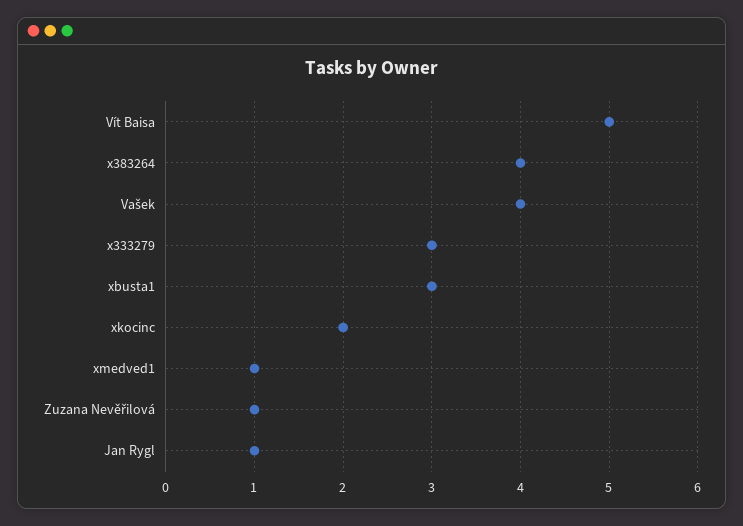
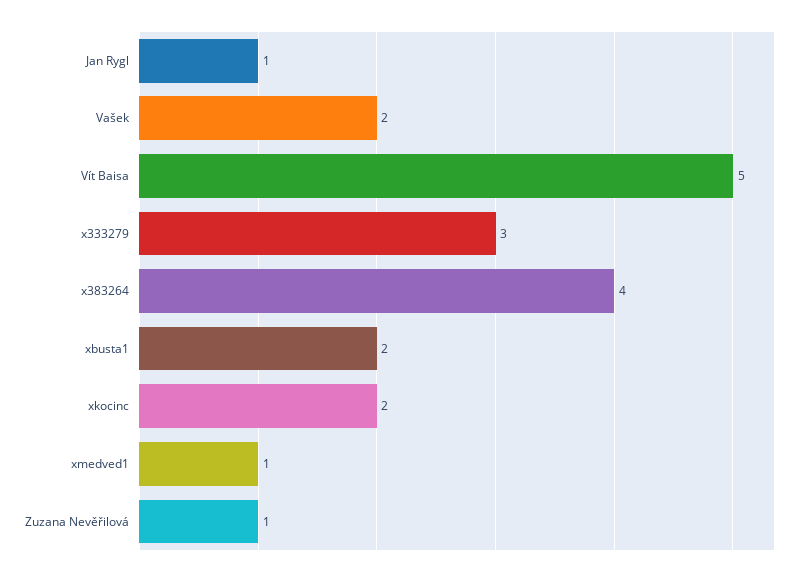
  {
    "Vít Baisa": 5,
    "x383264": 4,
-   "Vašek": 4,
+   "Vašek": 2,
    "x333279": 3,
-   "xbusta1": 3,
+   "xbusta1": 2,
    "xkocinc": 2,
    "xmedved1": 1,
    "Zuzana Nevěřilová": 1,
    "Jan Rygl": 1
  }

